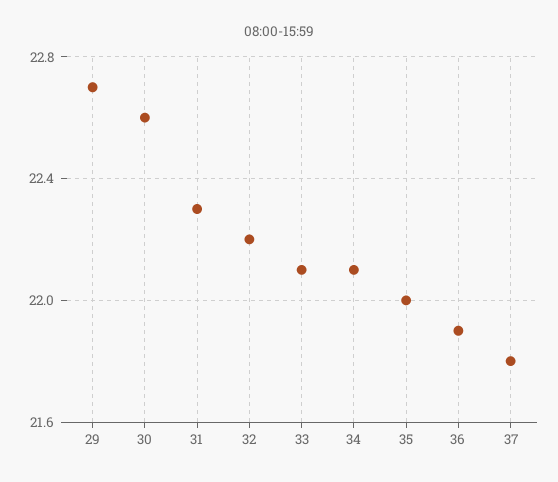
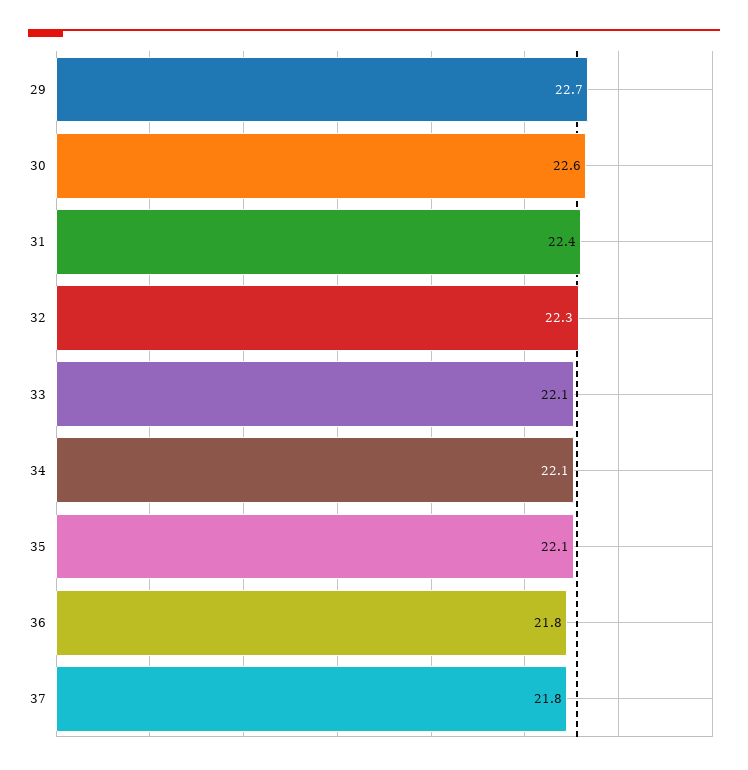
  {
    "29": 22.7,
    "30": 22.6,
-   "31": 22.3,
+   "31": 22.4,
-   "32": 22.2,
+   "32": 22.3,
    "33": 22.1,
    "34": 22.1,
-   "35": 22,
+   "35": 22.1,
-   "36": 21.9,
+   "36": 21.8,
    "37": 21.8
  }

